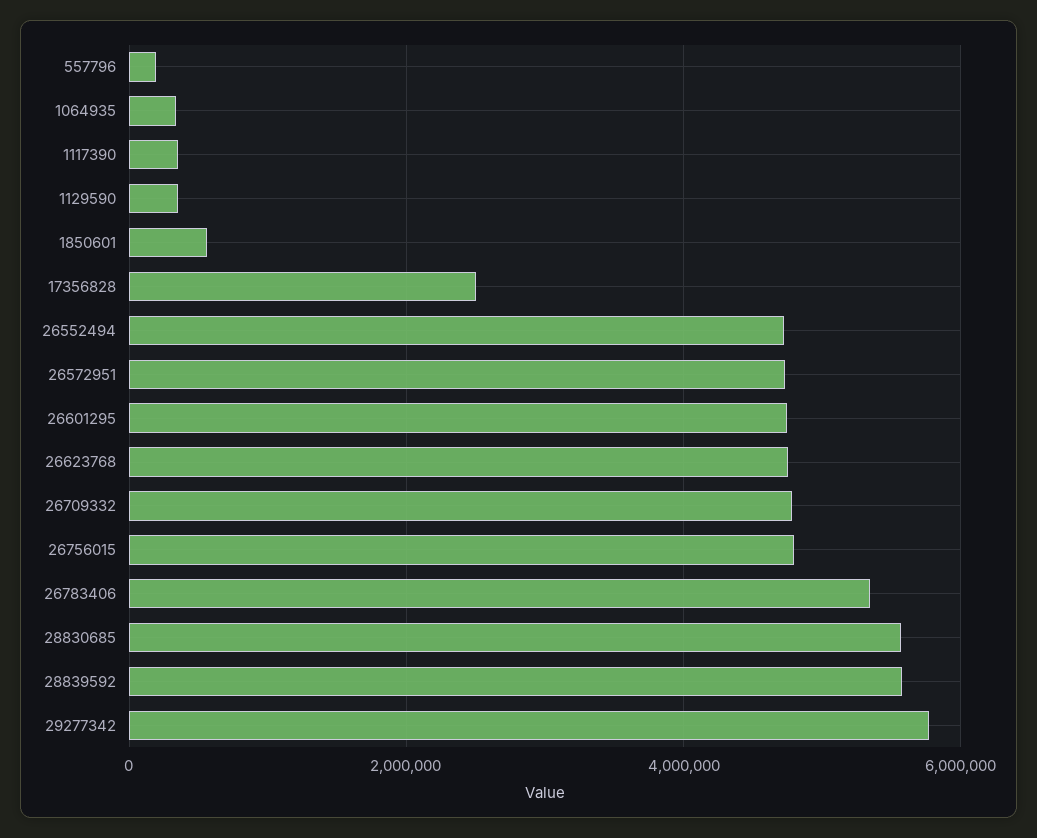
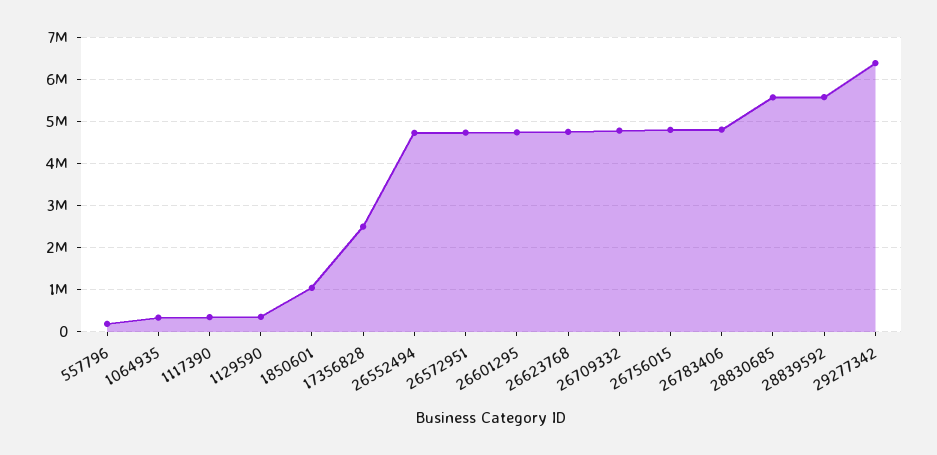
  {
    "557796": 200000,
    "1064935": 400000,
    "1117390": 400000,
    "1129590": 400000,
-   "1850601": 600000,
+   "1850601": 1000000,
    "17356828": 2600000,
    "26552494": 4800000,
    "26572951": 4800000,
    "26601295": 4800000,
    "26623768": 4800000,
    "26709332": 4800000,
    "26756015": 4800000,
-   "26783406": 5400000,
+   "26783406": 4800000,
    "28830685": 5600000,
    "28839592": 5600000,
-   "29277342": 5800000
+   "29277342": 6400000
  }

